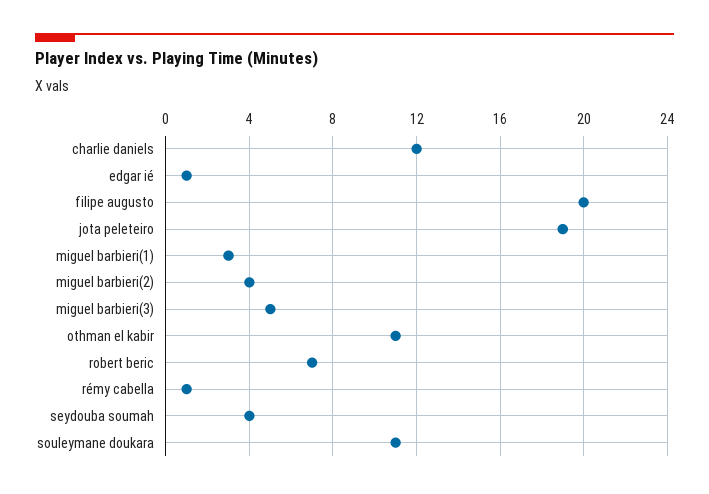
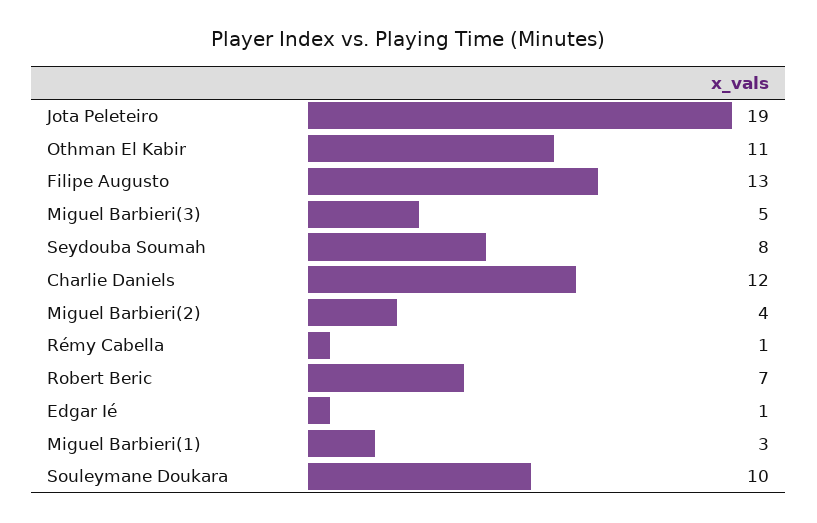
  {
    "charlie daniels": 12,
    "edgar ié": 1,
-   "filipe augusto": 20,
+   "filipe augusto": 13,
    "jota peleteiro": 19,
    "miguel barbieri(1)": 3,
    "miguel barbieri(2)": 4,
    "miguel barbieri(3)": 5,
    "othman el kabir": 11,
    "robert beric": 7,
    "rémy cabella": 1,
-   "seydouba soumah": 4,
+   "seydouba soumah": 8,
-   "souleymane doukara": 11
+   "souleymane doukara": 10
  }

